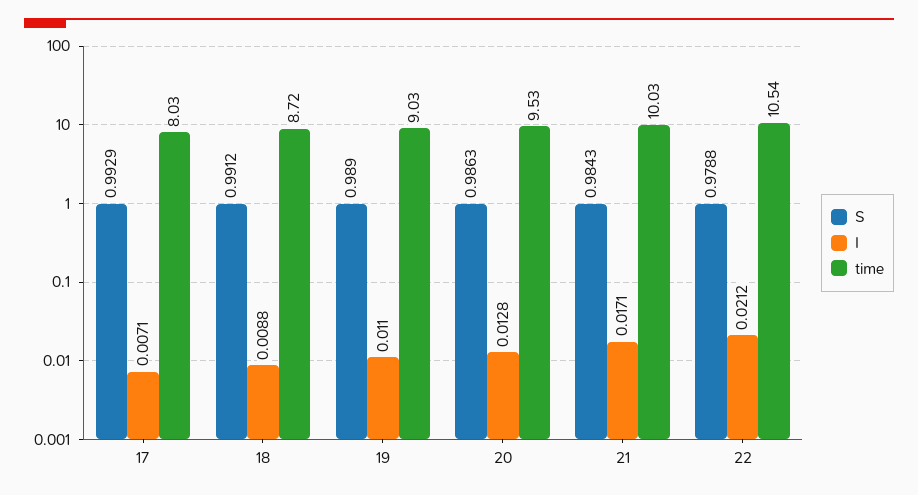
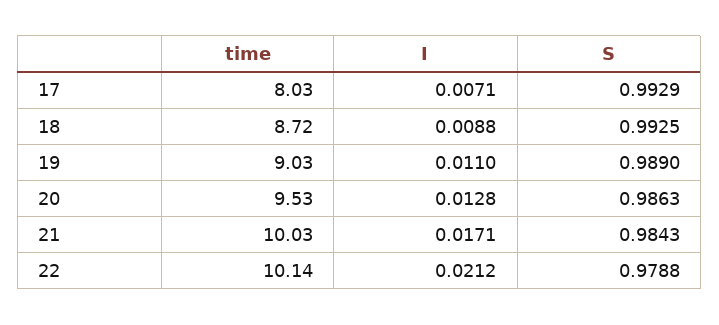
  {
    "S": {
      "17": 0.9929,
-     "18": 0.9912,
+     "18": 0.9925,
      "19": 0.989,
      "20": 0.9863,
      "21": 0.9843,
      "22": 0.9788
    },
    "I": {
      "17": 0.0071,
      "18": 0.0088,
      "19": 0.011,
      "20": 0.0128,
      "21": 0.0171,
      "22": 0.0212
    },
    "time": {
      "17": 8.03,
      "18": 8.72,
      "19": 9.03,
      "20": 9.53,
      "21": 10.03,
-     "22": 10.54
+     "22": 10.14
    }
  }

